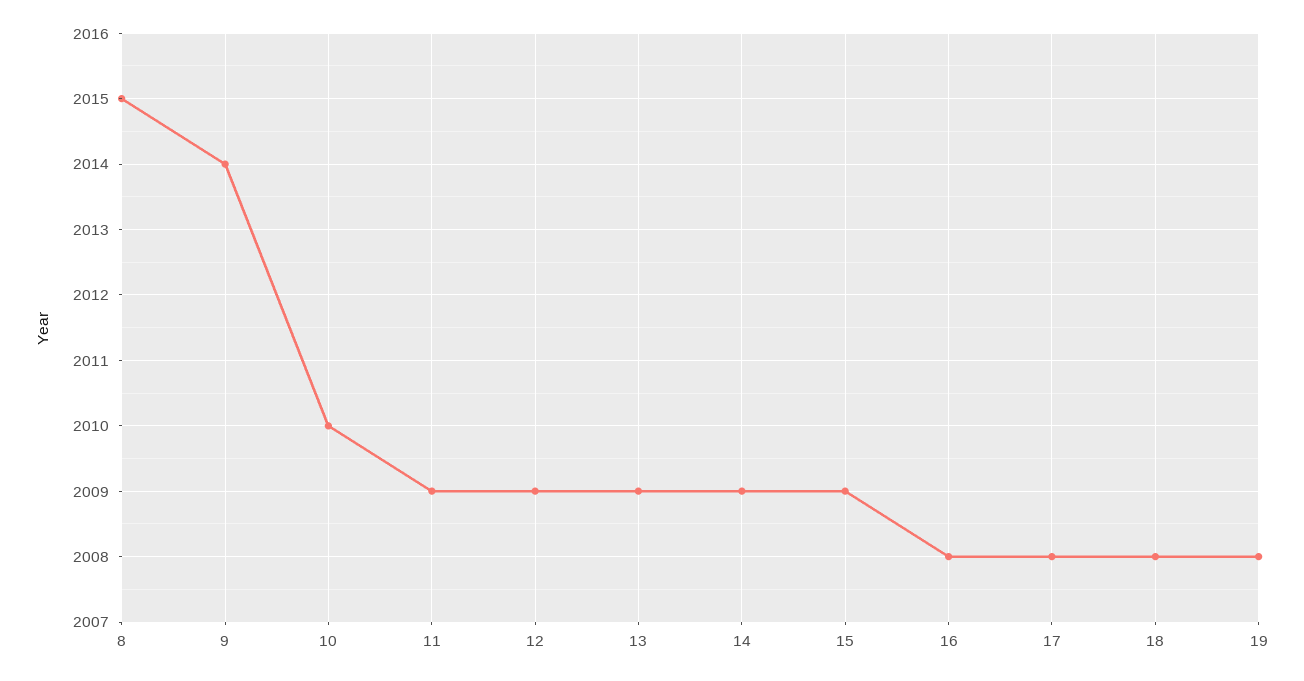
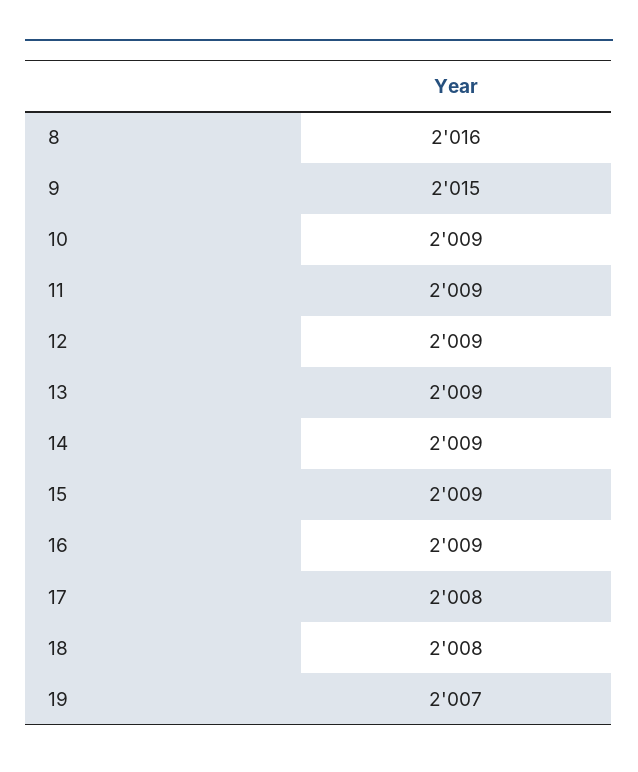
  {
-   "8": 2015,
+   "8": 2016,
-   "9": 2014,
+   "9": 2015,
-   "10": 2010,
+   "10": 2009,
    "11": 2009,
    "12": 2009,
    "13": 2009,
    "14": 2009,
    "15": 2009,
-   "16": 2008,
+   "16": 2009,
    "17": 2008,
    "18": 2008,
-   "19": 2008
+   "19": 2007
  }

